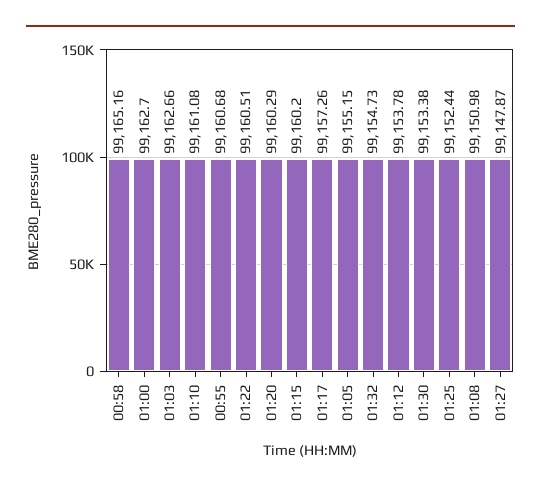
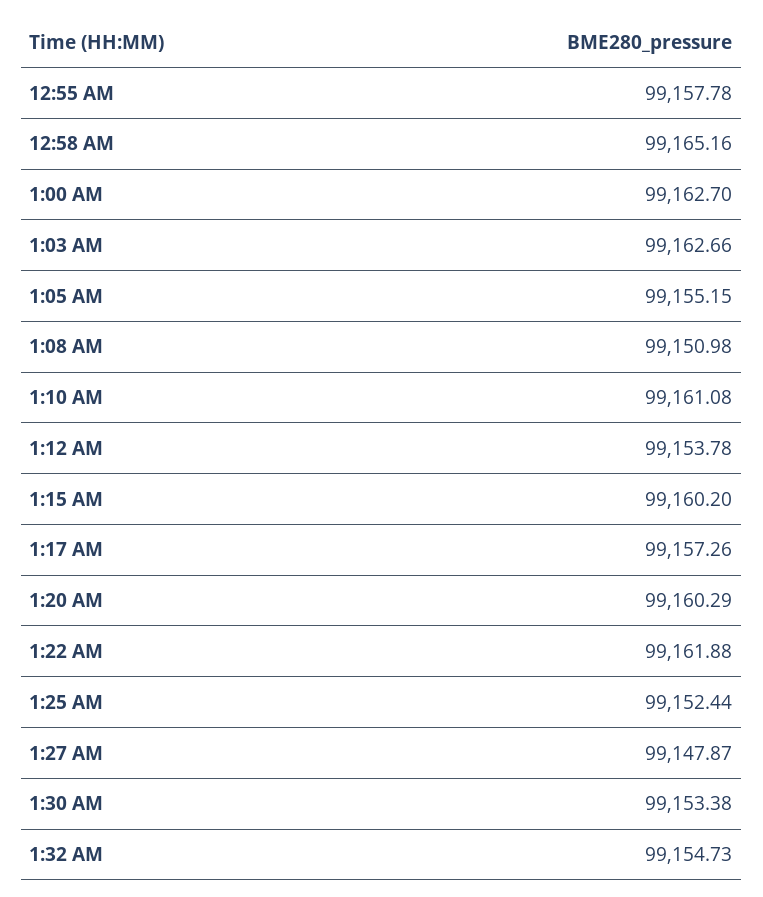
  {
    "00:58": 99165.16,
    "01:00": 99162.7,
    "01:03": 99162.66,
    "01:10": 99161.08,
-   "00:55": 99160.68,
+   "00:55": 99157.78,
-   "01:22": 99160.51,
+   "01:22": 99161.88,
    "01:20": 99160.29,
    "01:15": 99160.2,
    "01:17": 99157.26,
    "01:05": 99155.15,
    "01:32": 99154.73,
    "01:12": 99153.78,
    "01:30": 99153.38,
    "01:25": 99152.44,
    "01:08": 99150.98,
    "01:27": 99147.87
  }

